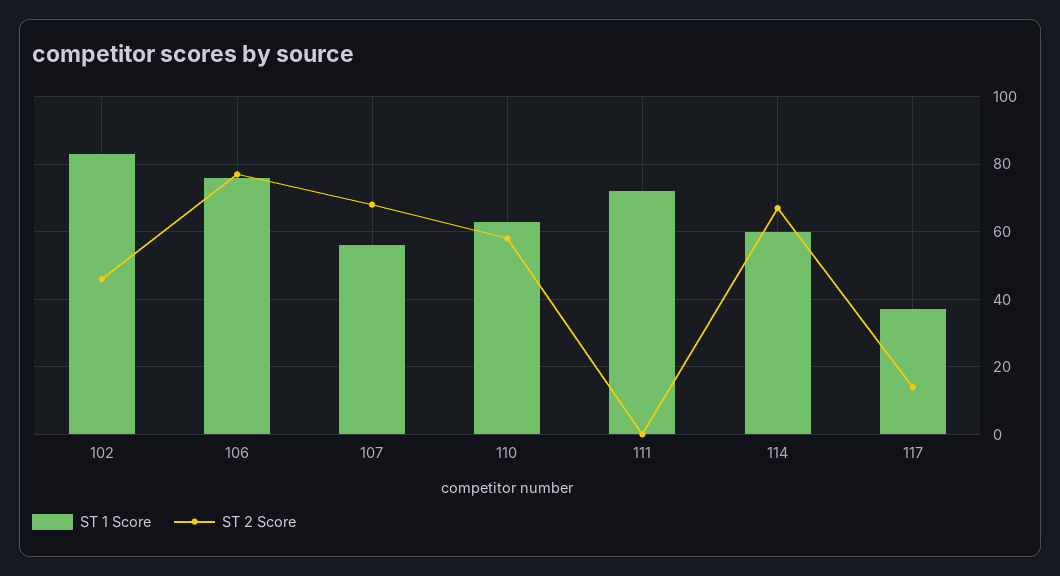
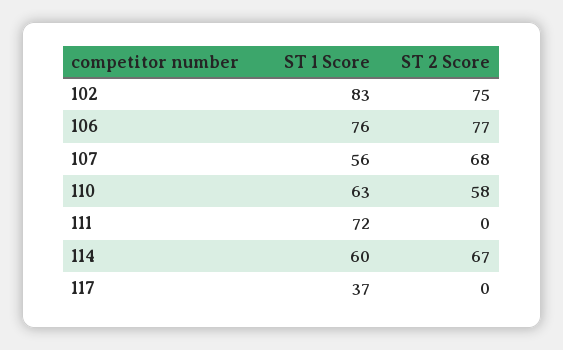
  {
    "ST 1 Score": {
      "102": 83,
      "106": 76,
      "107": 56,
      "110": 63,
      "111": 72,
      "114": 60,
      "117": 37
    },
    "ST 2 Score": {
-     "102": 45,
+     "102": 75,
      "106": 77,
      "107": 68,
      "110": 58,
      "111": 0,
      "114": 67,
-     "117": 15
+     "117": 0
    }
  }

